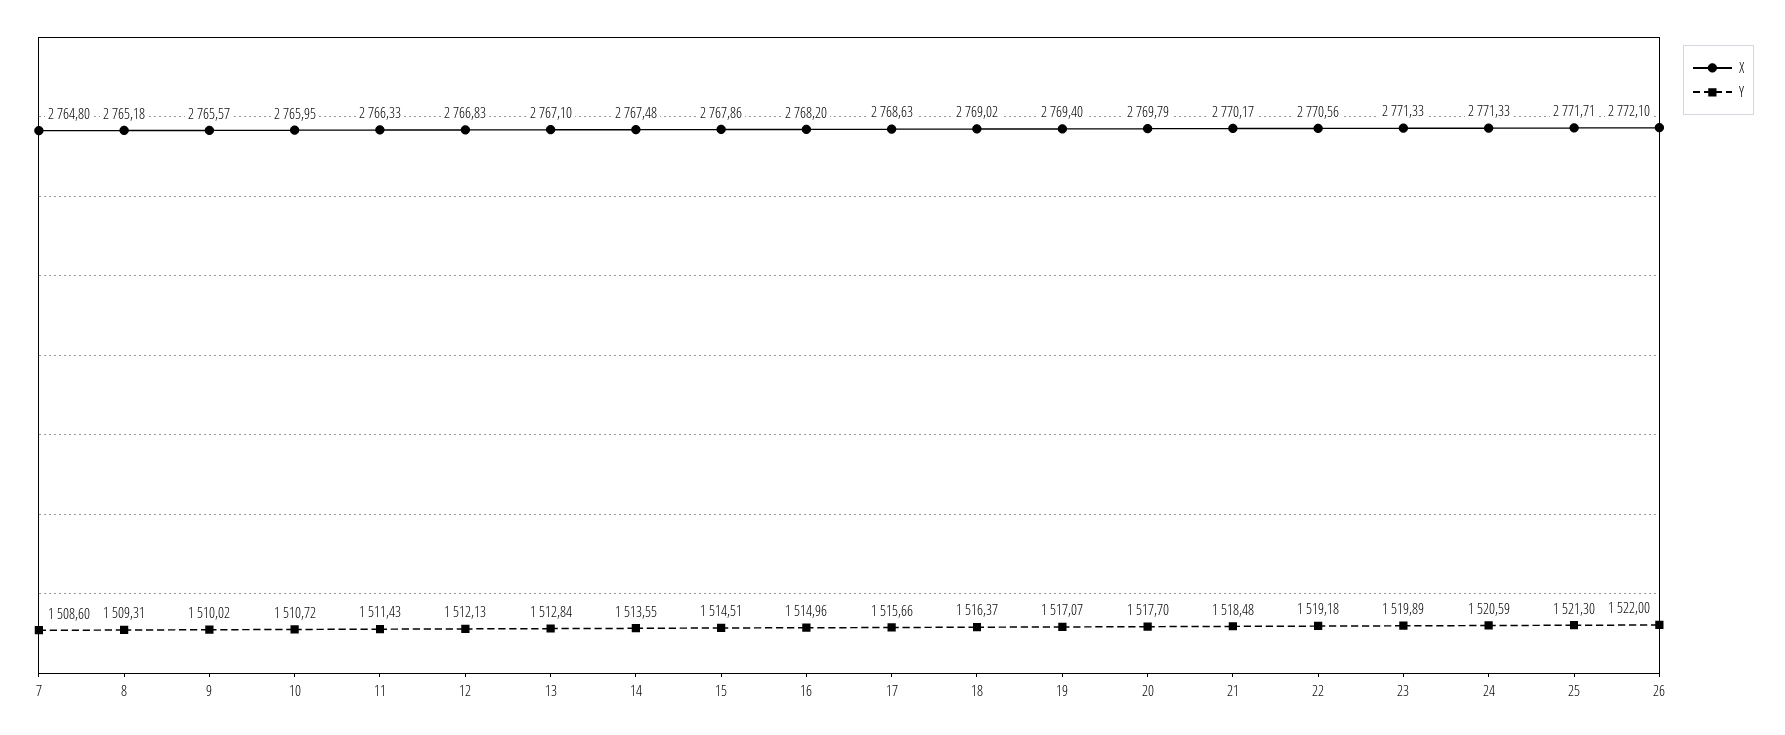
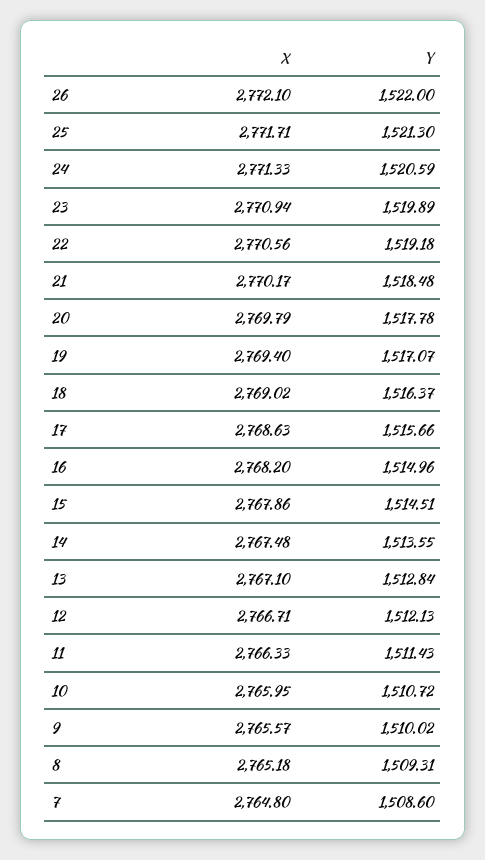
  {
    "X": {
      "7": 2764.8,
      "8": 2765.18,
      "9": 2765.57,
      "10": 2765.95,
      "11": 2766.33,
-     "12": 2766.83,
+     "12": 2766.71,
      "13": 2767.1,
      "14": 2767.48,
      "15": 2767.86,
      "16": 2768.2,
      "17": 2768.63,
      "18": 2769.02,
      "19": 2769.4,
      "20": 2769.79,
      "21": 2770.17,
      "22": 2770.56,
-     "23": 2771.33,
+     "23": 2770.94,
      "24": 2771.33,
      "25": 2771.71,
      "26": 2772.1
    },
    "Y": {
      "7": 1508.6,
      "8": 1509.31,
      "9": 1510.02,
      "10": 1510.72,
      "11": 1511.43,
      "12": 1512.13,
      "13": 1512.84,
      "14": 1513.55,
      "15": 1514.51,
      "16": 1514.96,
      "17": 1515.66,
      "18": 1516.37,
      "19": 1517.07,
-     "20": 1517.7,
+     "20": 1517.78,
      "21": 1518.48,
      "22": 1519.18,
      "23": 1519.89,
      "24": 1520.59,
      "25": 1521.3,
      "26": 1522
    }
  }

